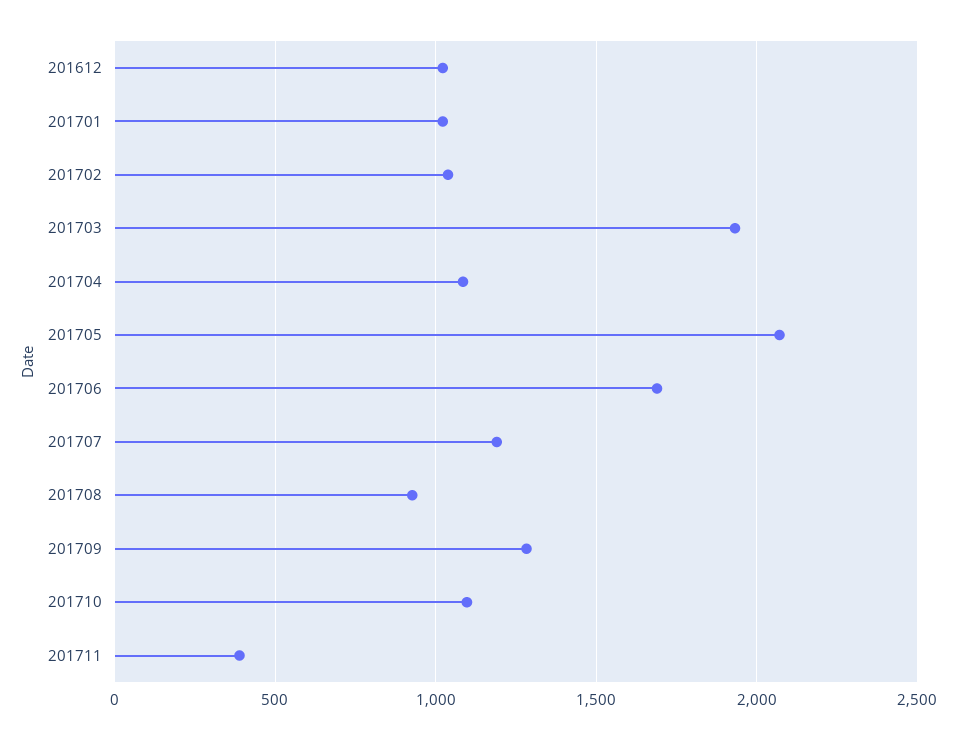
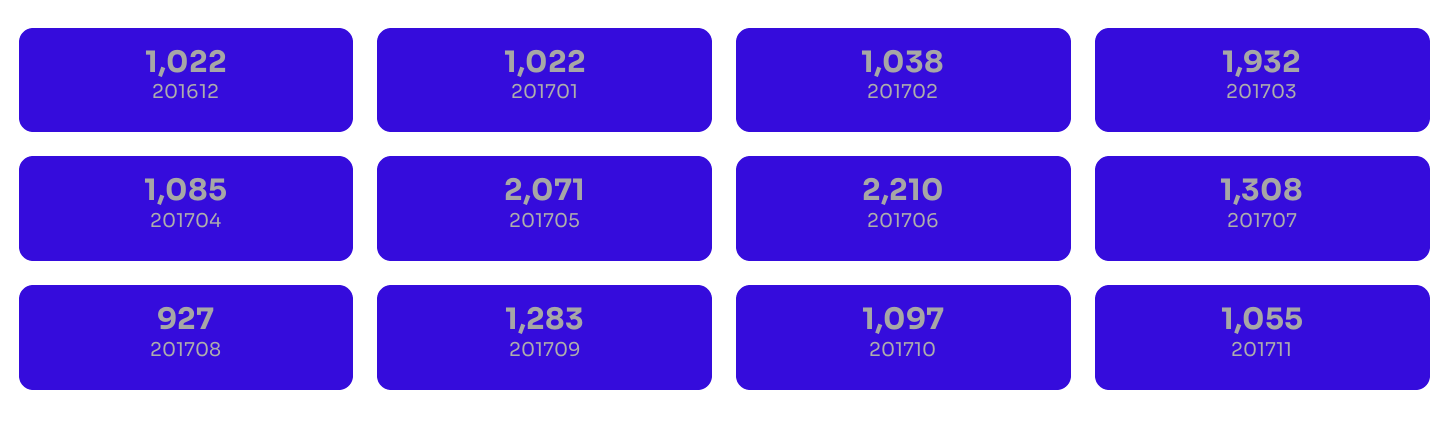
  {
    "201612": 1022,
    "201701": 1022,
    "201702": 1038,
    "201703": 1932,
    "201704": 1085,
    "201705": 2071,
-   "201706": 1700,
+   "201706": 2210,
-   "201707": 1200,
+   "201707": 1308,
    "201708": 927,
    "201709": 1283,
    "201710": 1097,
-   "201711": 400
+   "201711": 1055
  }

